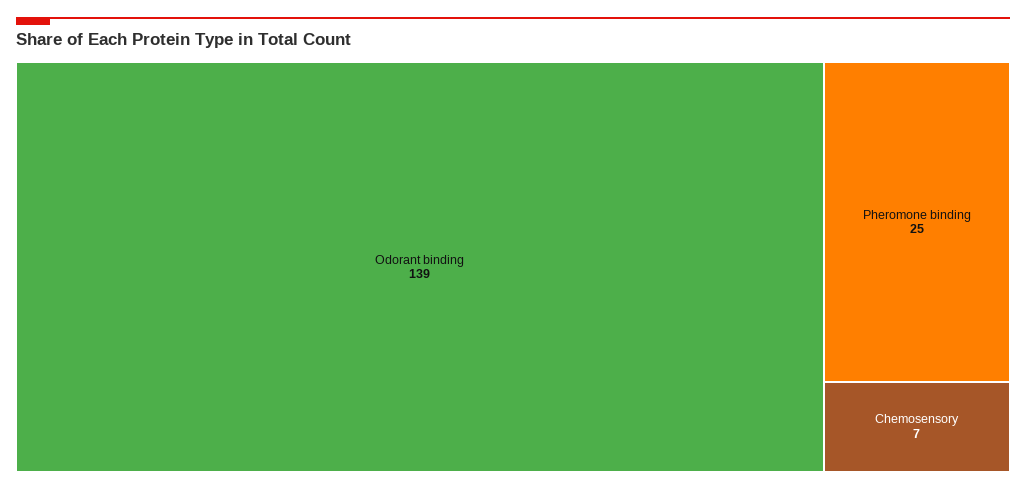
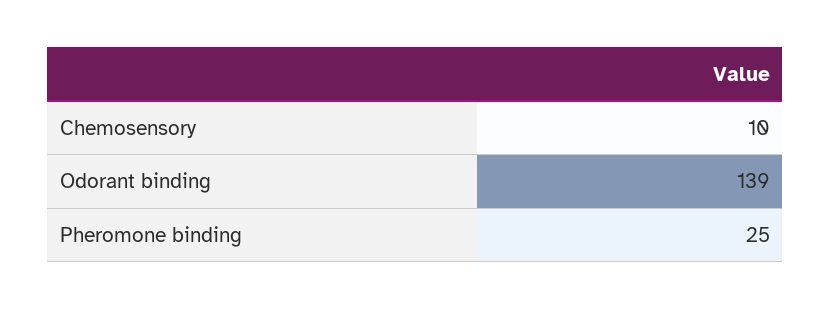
  {
    "Odorant binding": 139,
    "Pheromone binding": 25,
-   "Chemosensory": 7
+   "Chemosensory": 10
  }

